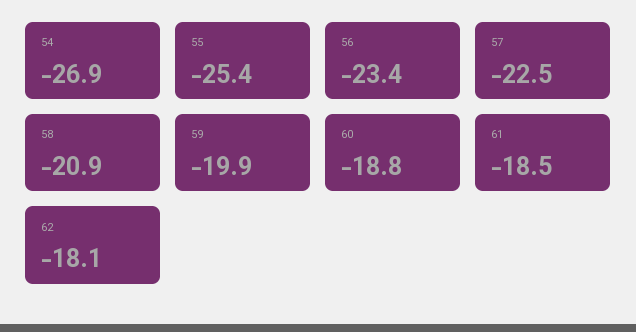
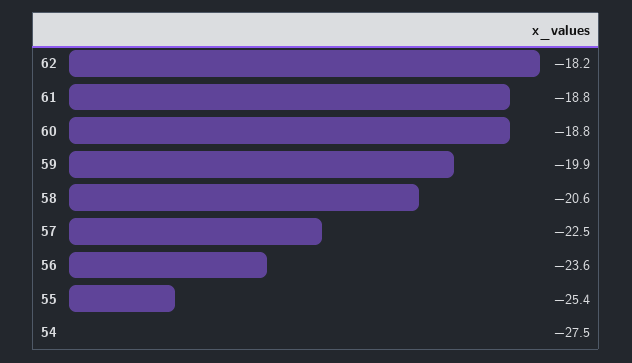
  {
-   "54": -26.9,
+   "54": -27.5,
    "55": -25.4,
-   "56": -23.4,
+   "56": -23.6,
    "57": -22.5,
-   "58": -20.9,
+   "58": -20.6,
    "59": -19.9,
    "60": -18.8,
-   "61": -18.5,
+   "61": -18.8,
-   "62": -18.1
+   "62": -18.2
  }

